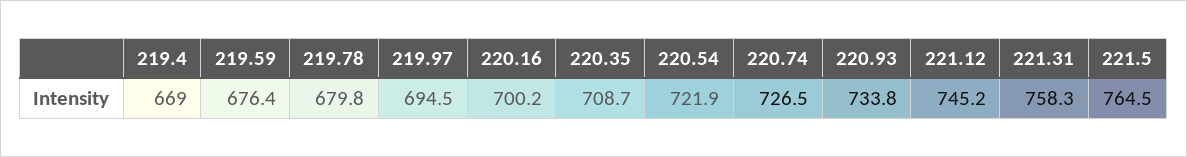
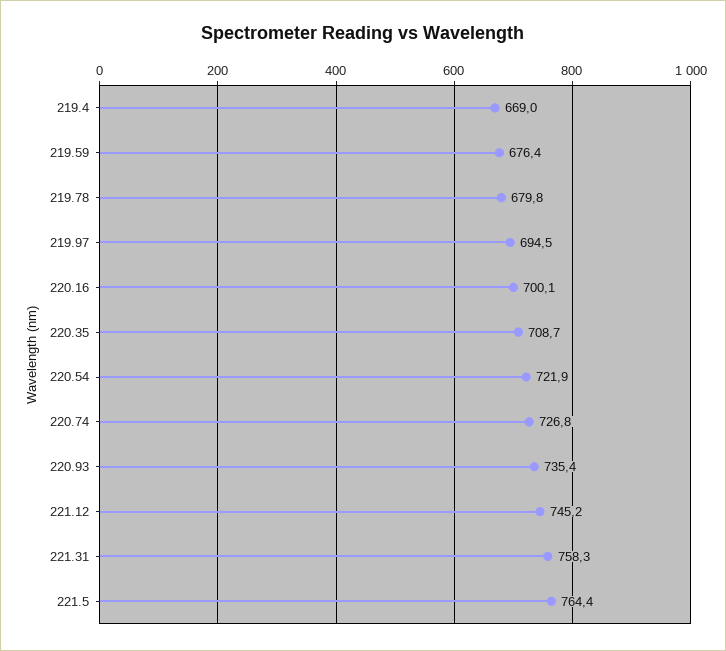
  {
    "219.4": 669,
    "219.59": 676.4,
    "219.78": 679.8,
    "219.97": 694.5,
-   "220.16": 700.2,
+   "220.16": 700.1,
    "220.35": 708.7,
    "220.54": 721.9,
-   "220.74": 726.5,
+   "220.74": 726.8,
-   "220.93": 733.8,
+   "220.93": 735.4,
    "221.12": 745.2,
    "221.31": 758.3,
-   "221.5": 764.5
+   "221.5": 764.4
  }

